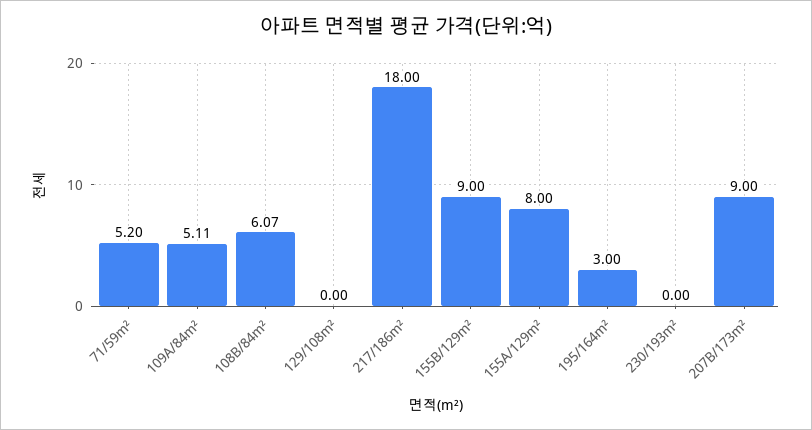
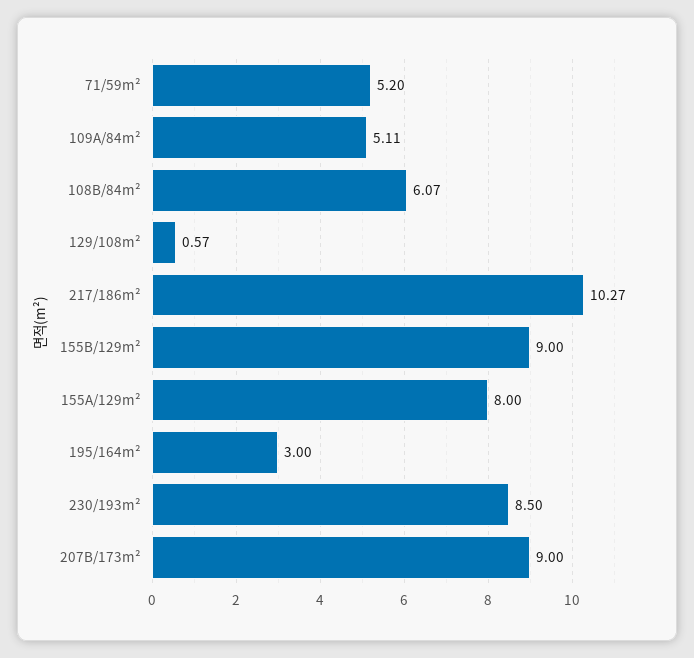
  {
    "71/59m²": 5.2,
    "109A/84m²": 5.11,
    "108B/84m²": 6.07,
-   "129/108m²": 0,
+   "129/108m²": 0.57,
-   "217/186m²": 18,
+   "217/186m²": 10.27,
    "155B/129m²": 9,
    "155A/129m²": 8,
    "195/164m²": 3,
-   "230/193m²": 0,
+   "230/193m²": 8.5,
    "207B/173m²": 9
  }

